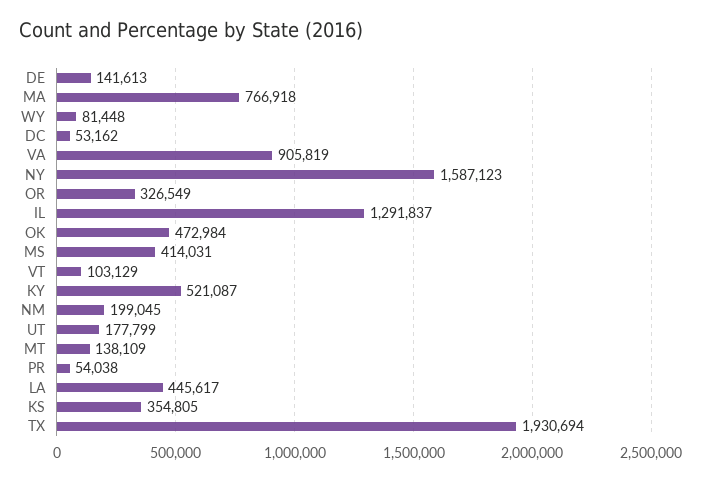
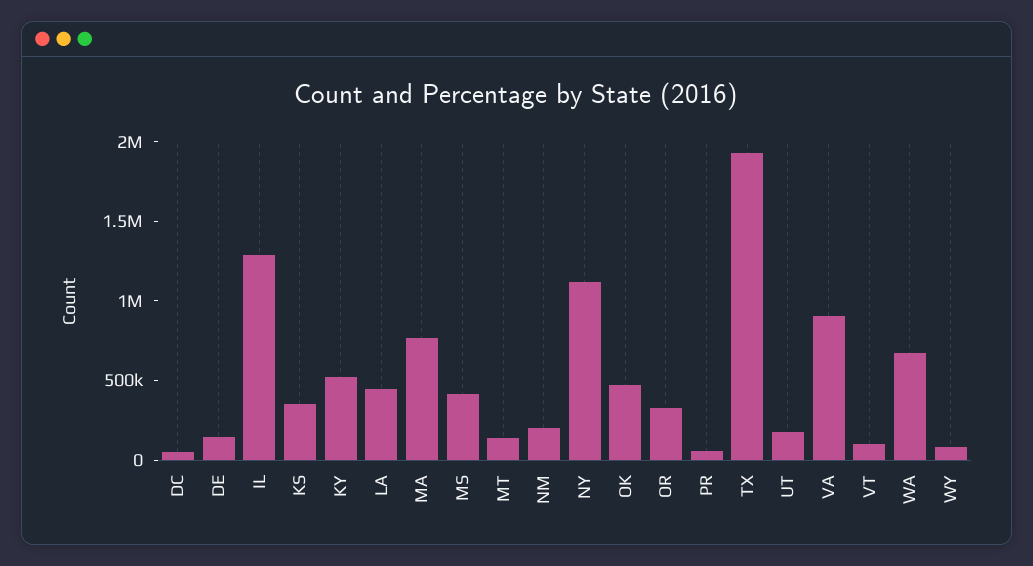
  {
    "DE": 141613,
    "MA": 766918,
    "WY": 81448,
    "DC": 53162,
    "VA": 905819,
-   "NY": 1587123,
+   "NY": 1100000,
    "OR": 326549,
    "IL": 1291837,
    "OK": 472984,
    "MS": 414031,
    "VT": 103129,
    "KY": 521087,
    "NM": 199045,
    "UT": 177799,
    "MT": 138109,
    "PR": 54038,
    "LA": 445617,
    "KS": 354805,
-   "TX": 1930694
+   "TX": 1930694,
+   "WA": 700000
  }

